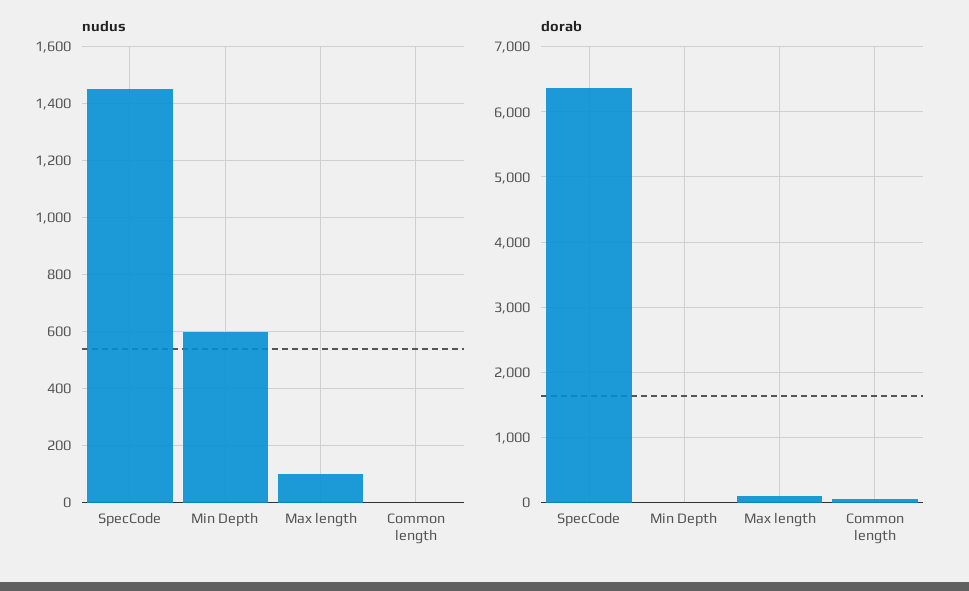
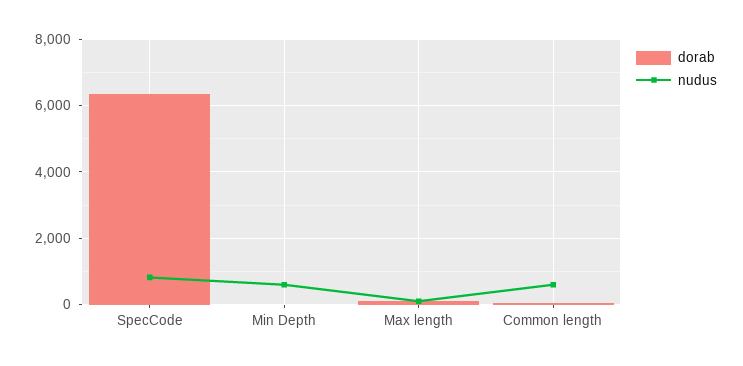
  {
    "nudus": {
-     "SpecCode": 1450,
+     "SpecCode": 800,
      "Min Depth": 600,
      "Max length": 100,
-     "Common length": 0
+     "Common length": 600
    },
    "dorab": {
      "SpecCode": 6400,
      "Min Depth": 0,
      "Max length": 100,
      "Common length": 100
    }
  }

